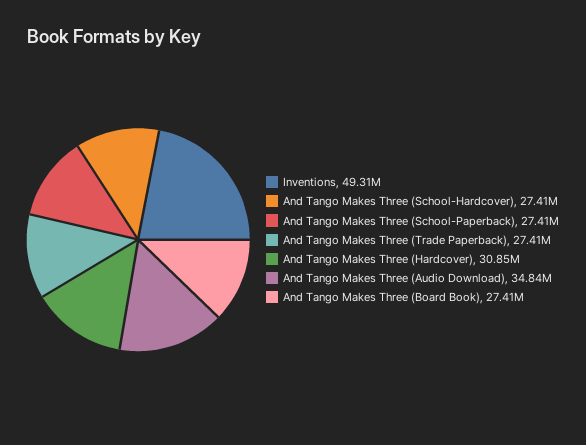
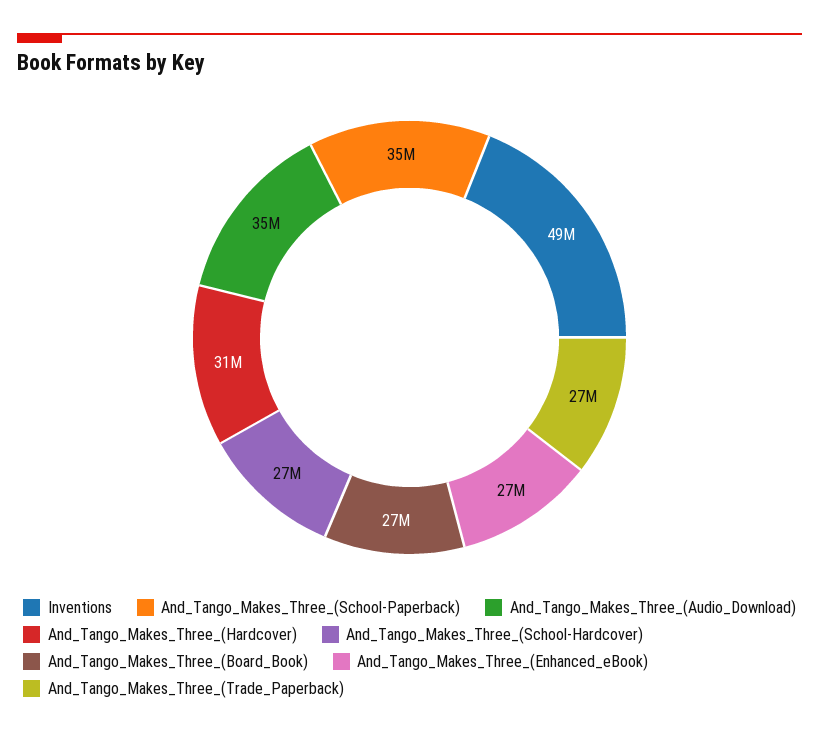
  {
    "Inventions": 49310000,
    "And Tango Makes Three (School-Hardcover)": 27410000,
-   "And Tango Makes Three (School-Paperback)": 27410000,
+   "And Tango Makes Three (School-Paperback)": 35000000,
    "And Tango Makes Three (Trade Paperback)": 27410000,
    "And Tango Makes Three (Hardcover)": 30850000,
    "And Tango Makes Three (Audio Download)": 34840000,
-   "And Tango Makes Three (Board Book)": 27410000
+   "And Tango Makes Three (Board Book)": 27410000,
+   "And_Tango_Makes_Three_(Enhanced_eBook)": 27000000
  }

